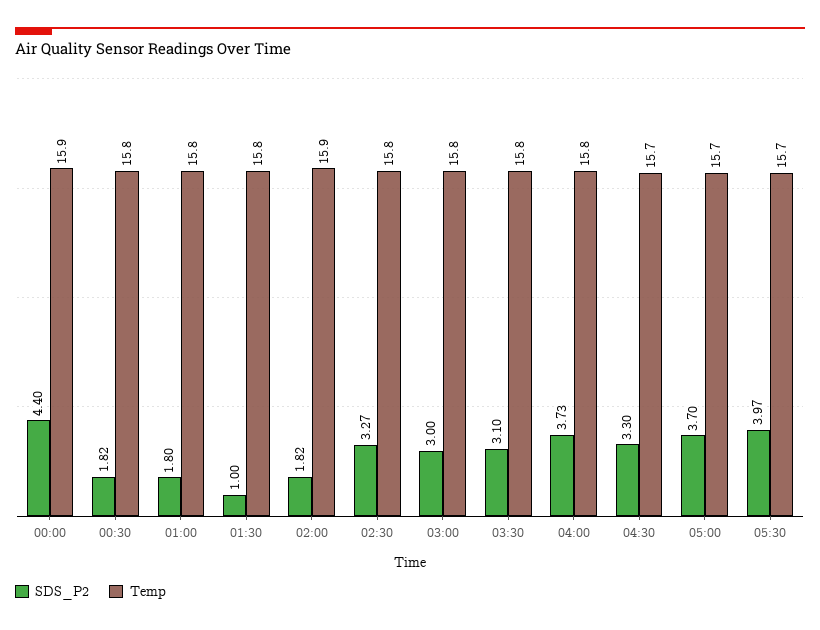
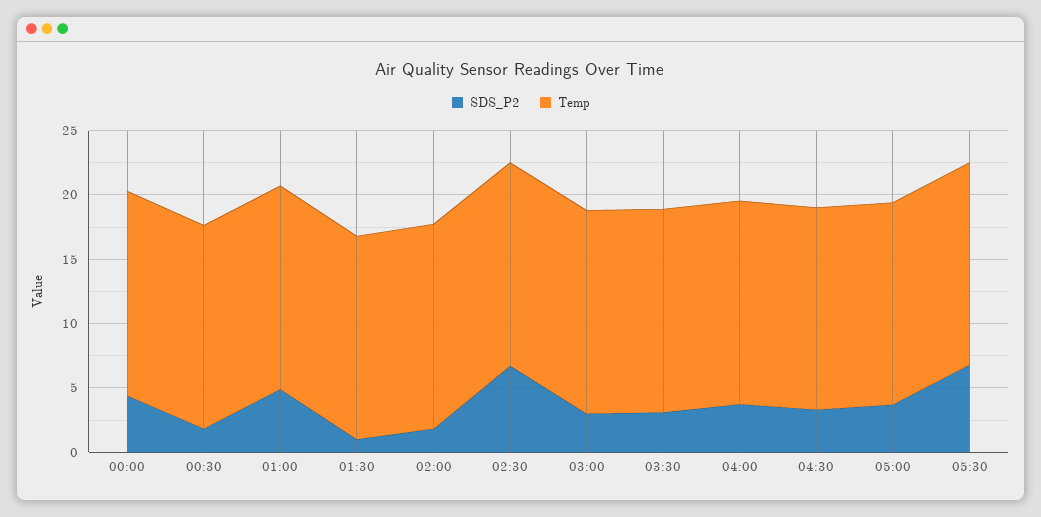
  {
    "SDS_P2": {
      "00:00": 4.4,
      "00:30": 1.82,
-     "01:00": 1.8,
+     "01:00": 5,
      "01:30": 1,
      "02:00": 1.82,
-     "02:30": 3.27,
+     "02:30": 7,
      "03:00": 3,
      "03:30": 3.1,
      "04:00": 3.73,
      "04:30": 3.3,
      "05:00": 3.7,
-     "05:30": 3.97
+     "05:30": 7
    },
    "Temp": {
      "00:00": 15.9,
      "00:30": 15.8,
      "01:00": 15.8,
      "01:30": 15.8,
      "02:00": 15.9,
      "02:30": 15.8,
      "03:00": 15.8,
      "03:30": 15.8,
      "04:00": 15.8,
      "04:30": 15.7,
      "05:00": 15.7,
      "05:30": 15.7
    }
  }

